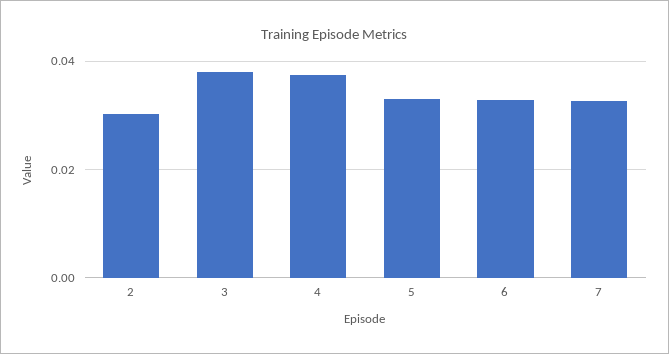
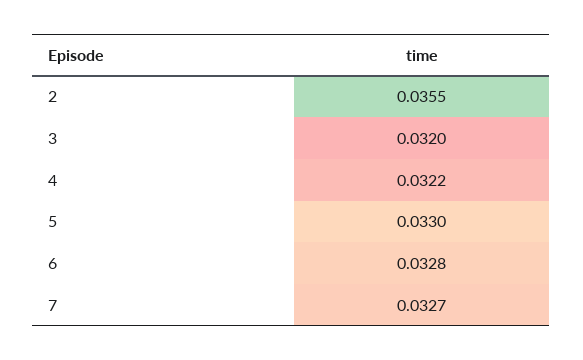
  {
-   "2": 0.03,
+   "2": 0.0355,
-   "3": 0.038,
+   "3": 0.032,
-   "4": 0.038,
+   "4": 0.0322,
    "5": 0.033,
    "6": 0.0328,
    "7": 0.0327
  }

